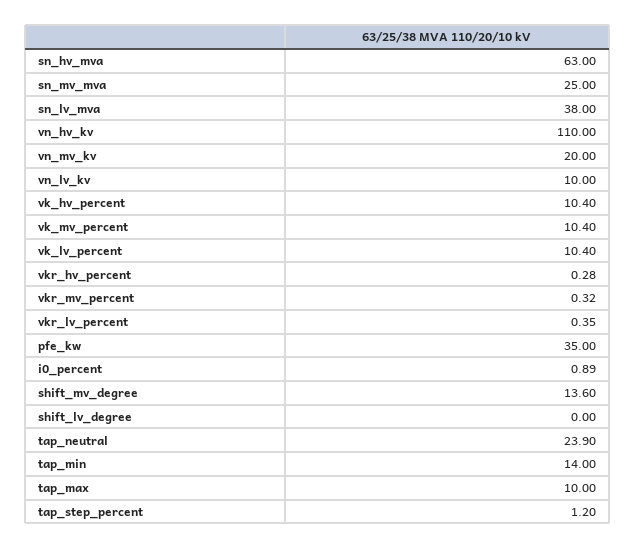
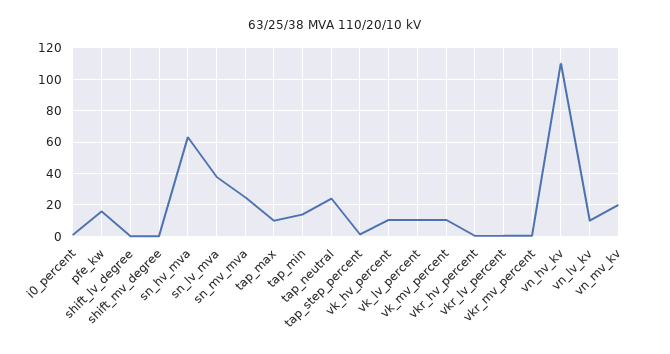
  {
    "sn_hv_mva": 63,
    "sn_mv_mva": 25,
    "sn_lv_mva": 38,
    "vn_hv_kv": 110,
    "vn_mv_kv": 20,
    "vn_lv_kv": 10,
    "vk_hv_percent": 10.4,
    "vk_mv_percent": 10.4,
    "vk_lv_percent": 10.4,
    "vkr_hv_percent": 0.28,
    "vkr_mv_percent": 0.32,
    "vkr_lv_percent": 0.35,
-   "pfe_kw": 35,
+   "pfe_kw": 15,
    "i0_percent": 0.89,
-   "shift_mv_degree": 13.6,
+   "shift_mv_degree": 0,
    "shift_lv_degree": 0,
    "tap_neutral": 23.9,
    "tap_min": 14,
    "tap_max": 10,
    "tap_step_percent": 1.2
  }

